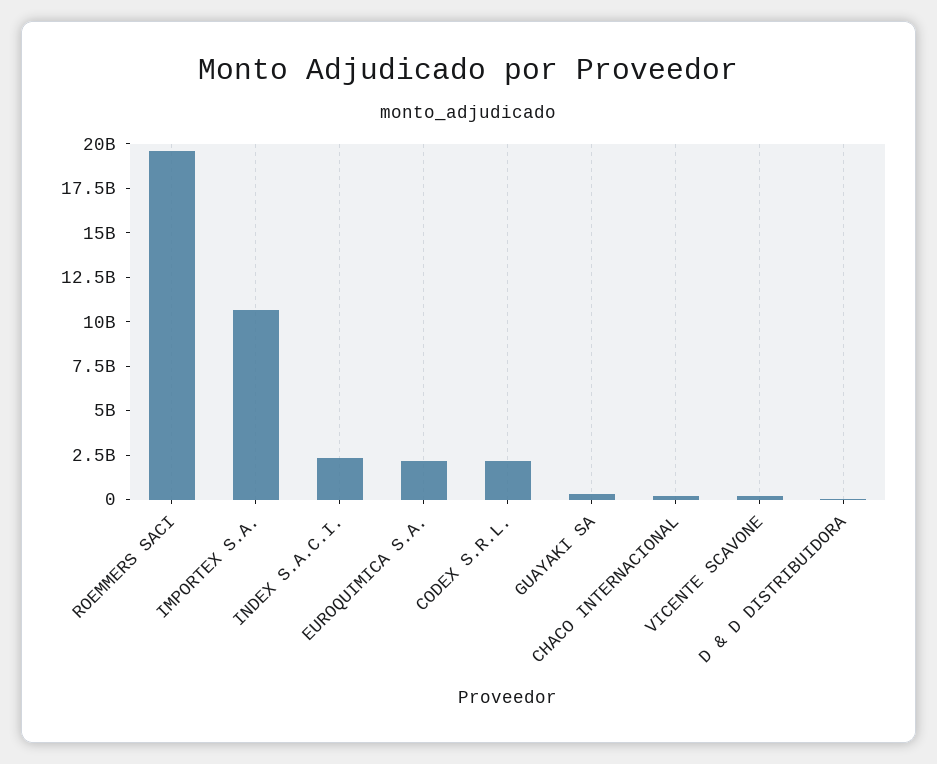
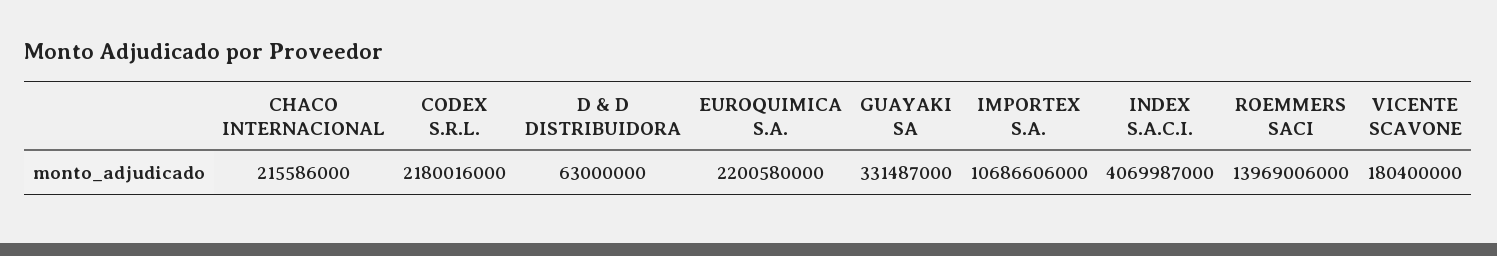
  {
-   "ROEMMERS SACI": 19500000000,
+   "ROEMMERS SACI": 13969006000,
    "IMPORTEX S.A.": 10686606000,
-   "INDEX S.A.C.I.": 2500000000,
+   "INDEX S.A.C.I.": 4069987000,
    "EUROQUIMICA S.A.": 2200580000,
    "CODEX S.R.L.": 2180016000,
    "GUAYAKI SA": 331487000,
    "CHACO INTERNACIONAL": 215586000,
    "VICENTE SCAVONE": 180400000,
    "D & D DISTRIBUIDORA": 63000000
  }

